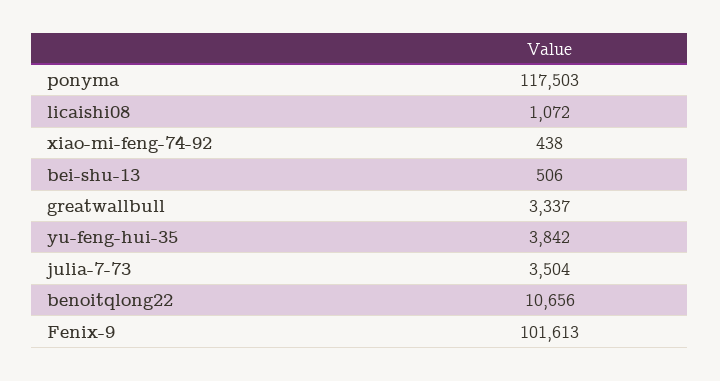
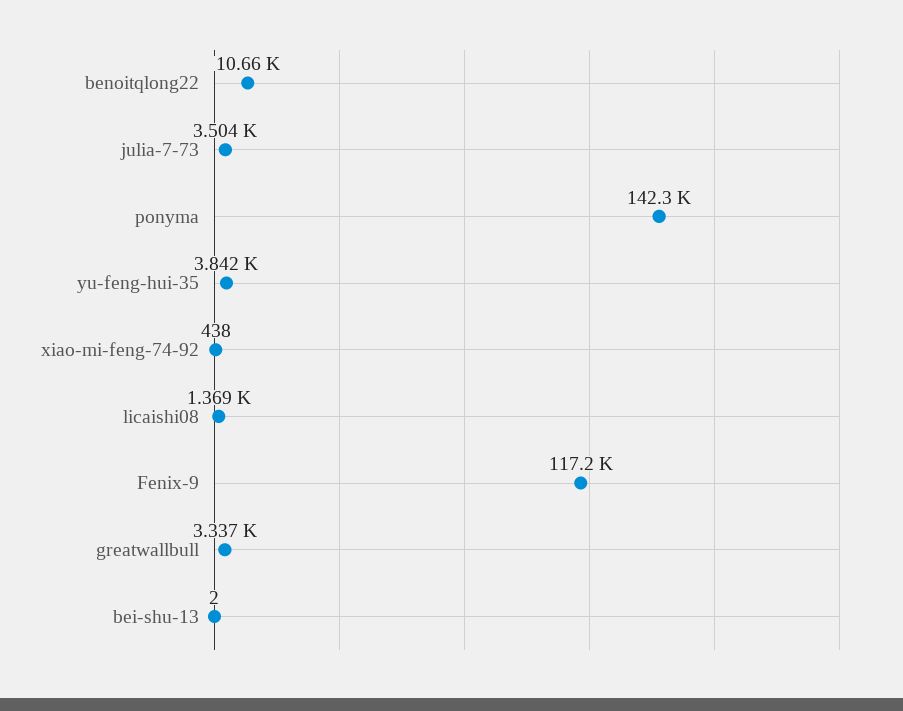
  {
-   "ponyma": 117503,
+   "ponyma": 142300,
-   "licaishi08": 1072,
+   "licaishi08": 1369,
    "xiao-mi-feng-74-92": 438,
-   "bei-shu-13": 506,
+   "bei-shu-13": 2,
    "greatwallbull": 3337,
    "yu-feng-hui-35": 3842,
    "julia-7-73": 3504,
    "benoitqlong22": 10656,
-   "Fenix-9": 101613
+   "Fenix-9": 117200
  }

